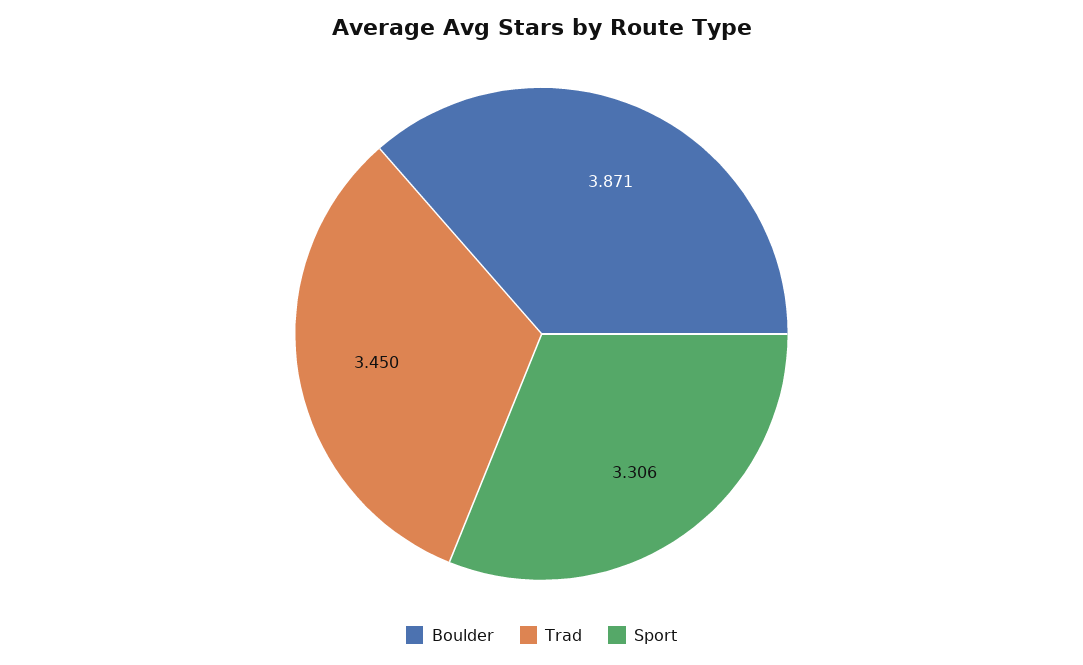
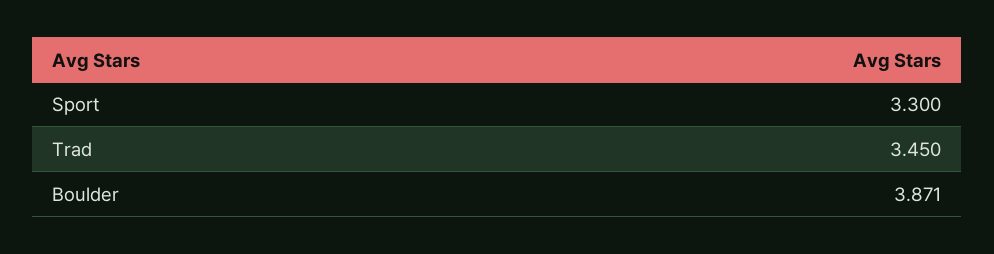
  {
    "Boulder": 3.871,
    "Trad": 3.45,
-   "Sport": 3.306
+   "Sport": 3.3
  }

